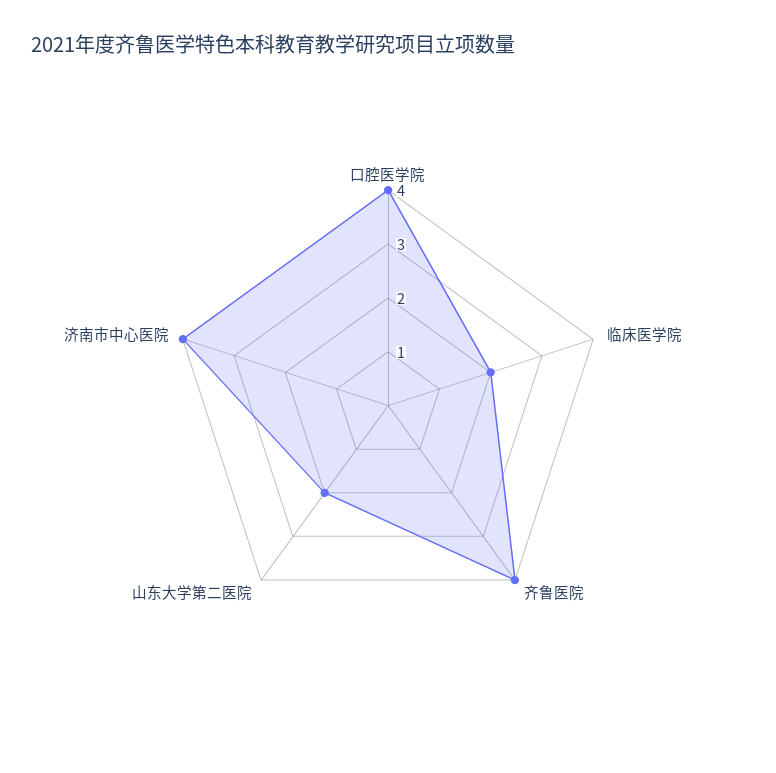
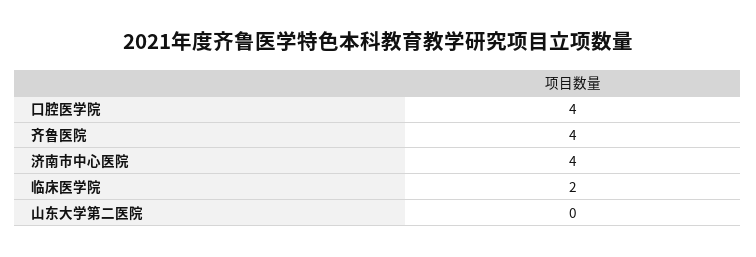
  {
    "口腔医学院": 4,
    "临床医学院": 2,
    "齐鲁医院": 4,
-   "山东大学第二医院": 2,
+   "山东大学第二医院": 0,
    "济南市中心医院": 4
  }

